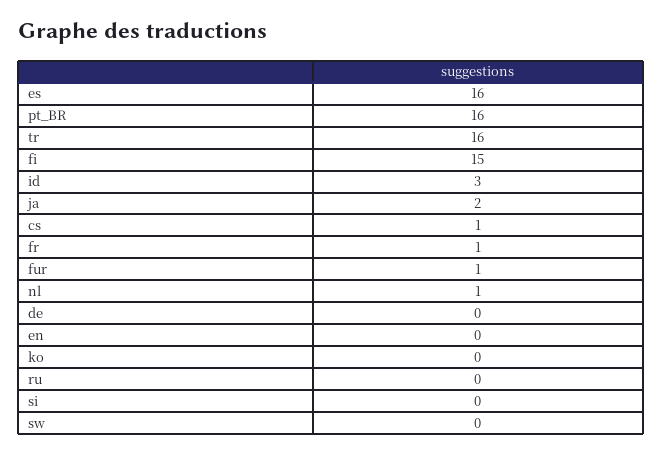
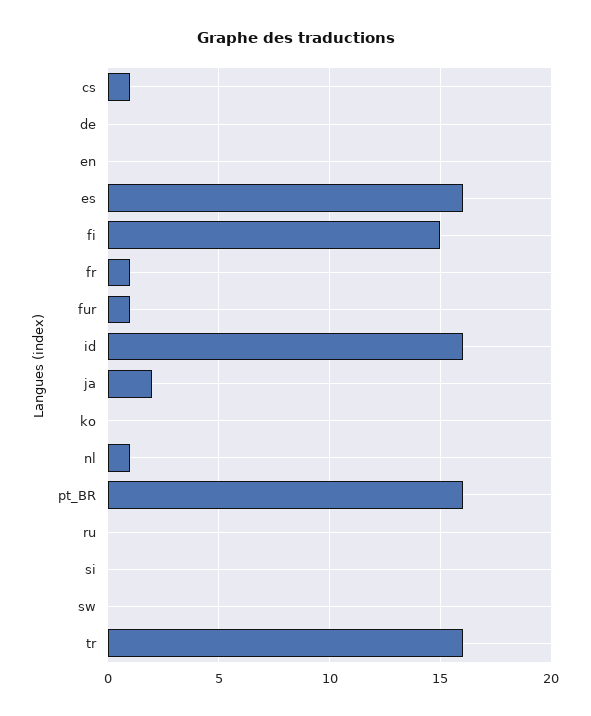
  {
    "es": 16,
    "pt_BR": 16,
    "tr": 16,
    "fi": 15,
-   "id": 3,
+   "id": 16,
    "ja": 2,
    "cs": 1,
    "fr": 1,
    "fur": 1,
    "nl": 1,
    "de": 0,
    "en": 0,
    "ko": 0,
    "ru": 0,
    "si": 0,
    "sw": 0
  }

